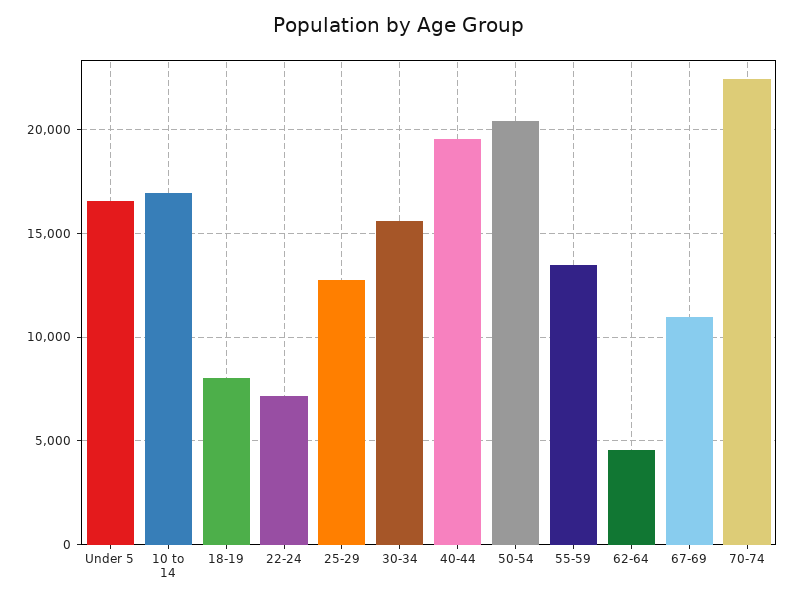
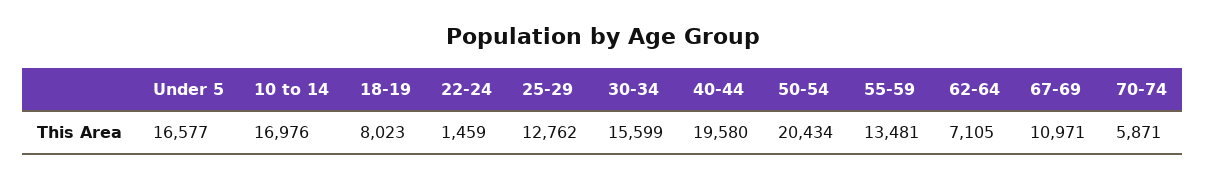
  {
    "Under 5": 16577,
    "10 to 14": 16976,
    "18-19": 8023,
-   "22-24": 7000,
+   "22-24": 1459,
    "25-29": 12762,
    "30-34": 15599,
    "40-44": 19580,
    "50-54": 20434,
    "55-59": 13481,
-   "62-64": 4500,
+   "62-64": 7105,
    "67-69": 10971,
-   "70-74": 22500
+   "70-74": 5871
  }

